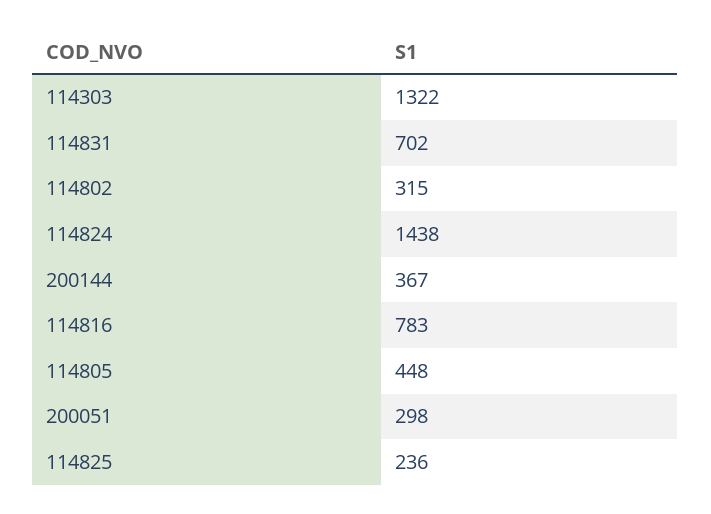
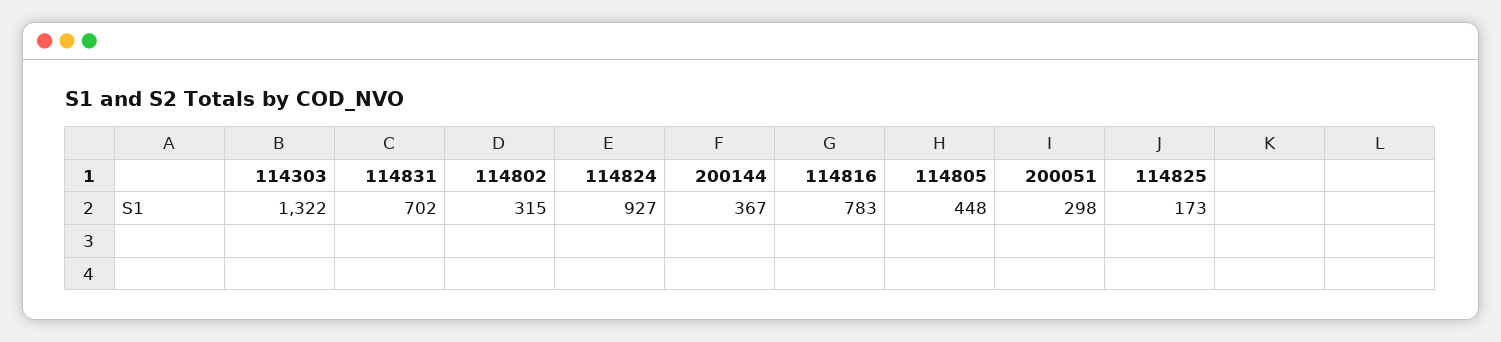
  {
    "114303": 1322,
    "114831": 702,
    "114802": 315,
-   "114824": 1438,
+   "114824": 927,
    "200144": 367,
    "114816": 783,
    "114805": 448,
    "200051": 298,
-   "114825": 236
+   "114825": 173
  }

